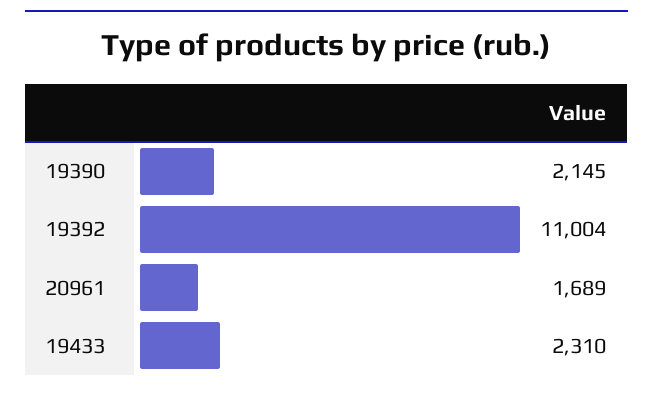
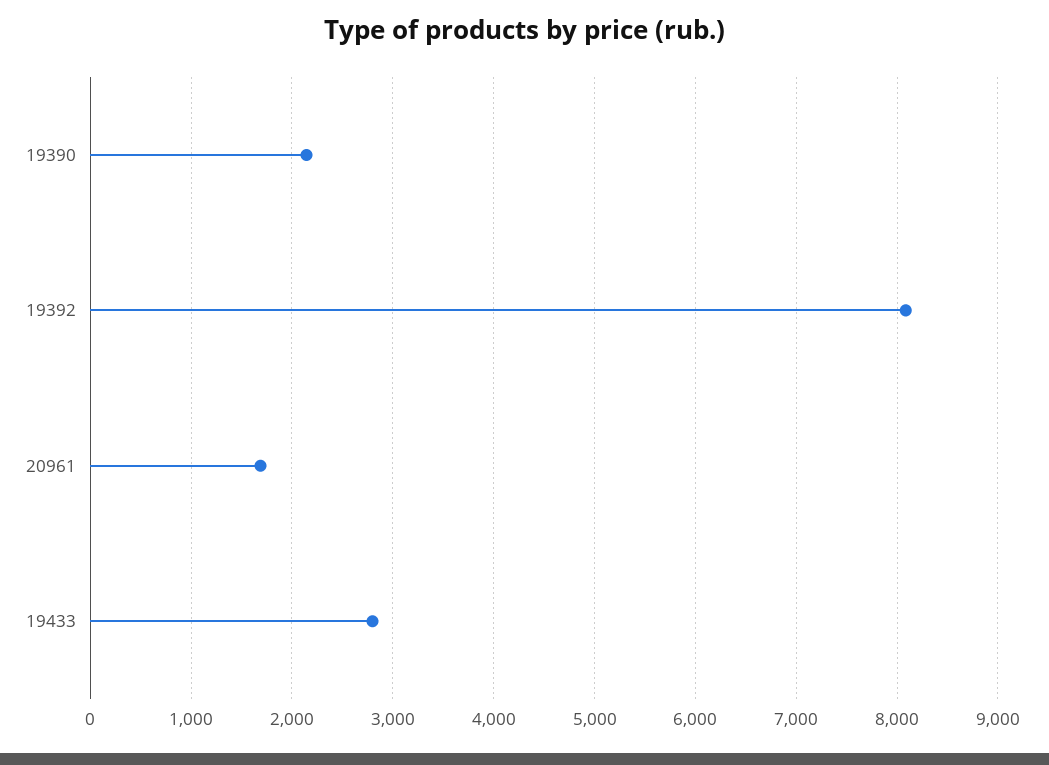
  {
    "19390": 2145,
-   "19392": 11004,
+   "19392": 8100,
    "20961": 1689,
-   "19433": 2310
+   "19433": 2800
  }

